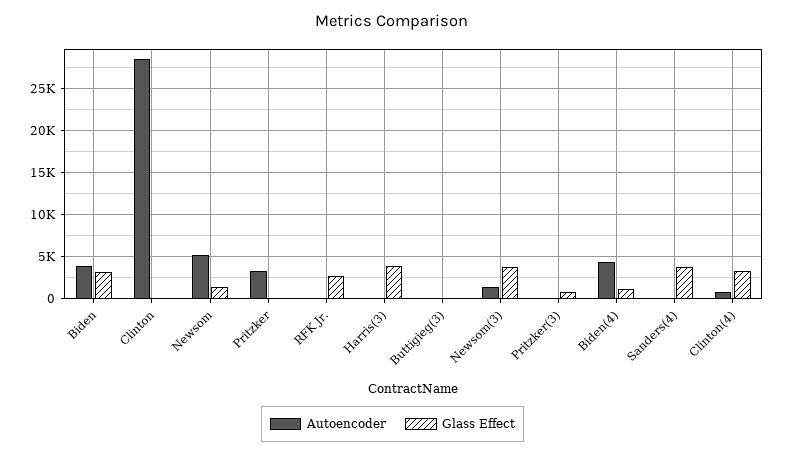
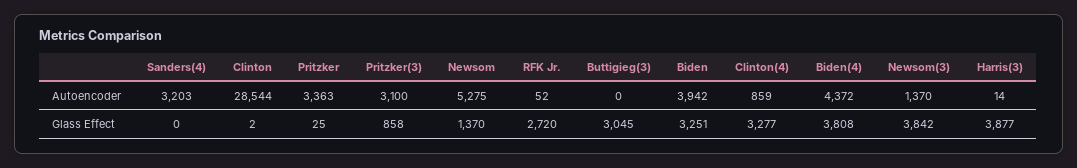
  {
    "Autoencoder": {
      "Biden": 3942,
      "Clinton": 28544,
      "Newsom": 5275,
      "Pritzker": 3363,
      "RFK Jr.": 52,
      "Harris(3)": 14,
      "Buttigieg(3)": 0,
      "Newsom(3)": 1370,
-     "Pritzker(3)": 0,
+     "Pritzker(3)": 3100,
      "Biden(4)": 4372,
-     "Sanders(4)": 0,
+     "Sanders(4)": 3203,
      "Clinton(4)": 859
    },
    "Glass Effect": {
      "Biden": 3251,
      "Clinton": 2,
      "Newsom": 1370,
      "Pritzker": 25,
      "RFK Jr.": 2720,
      "Harris(3)": 3877,
-     "Buttigieg(3)": 0,
+     "Buttigieg(3)": 3045,
      "Newsom(3)": 3842,
      "Pritzker(3)": 858,
-     "Biden(4)": 1000,
+     "Biden(4)": 3808,
-     "Sanders(4)": 4000,
+     "Sanders(4)": 0,
      "Clinton(4)": 3277
    }
  }

